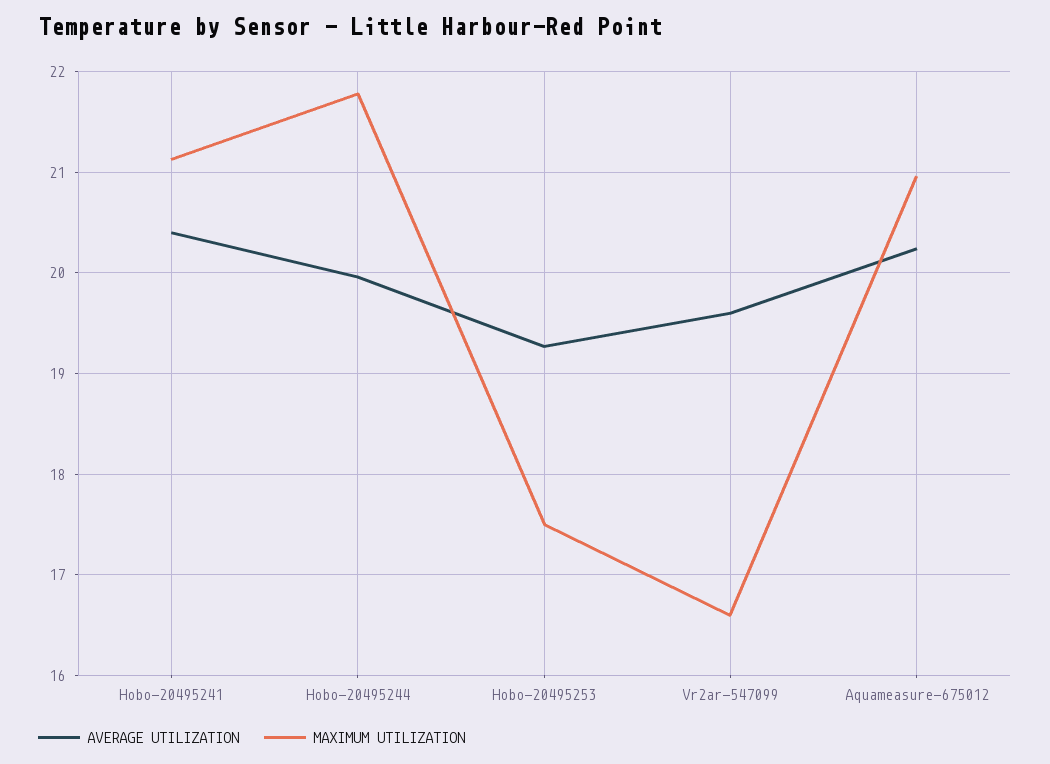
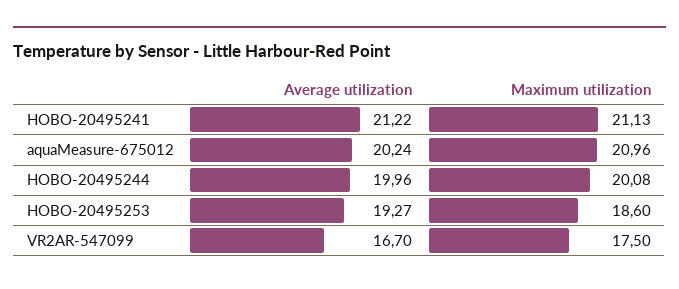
  {
    "AVERAGE UTILIZATION": {
-     "Hobo-20495241": 20.4,
+     "Hobo-20495241": 21.22,
      "Hobo-20495244": 19.96,
      "Hobo-20495253": 19.27,
-     "Vr2ar-547099": 19.6,
+     "Vr2ar-547099": 16.7,
      "Aquameasure-675012": 20.24
    },
    "MAXIMUM UTILIZATION": {
      "Hobo-20495241": 21.13,
-     "Hobo-20495244": 21.8,
+     "Hobo-20495244": 20.08,
-     "Hobo-20495253": 17.5,
+     "Hobo-20495253": 18.6,
-     "Vr2ar-547099": 16.6,
+     "Vr2ar-547099": 17.5,
      "Aquameasure-675012": 20.96
    }
  }

